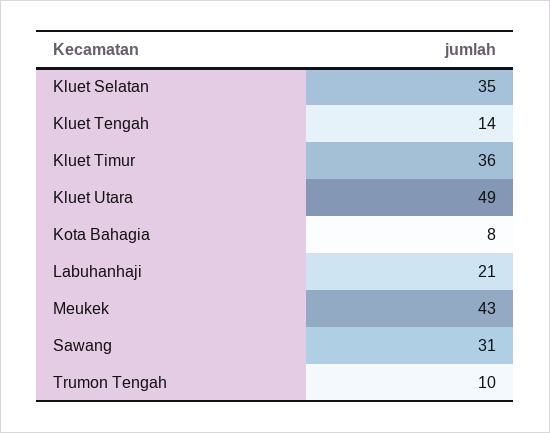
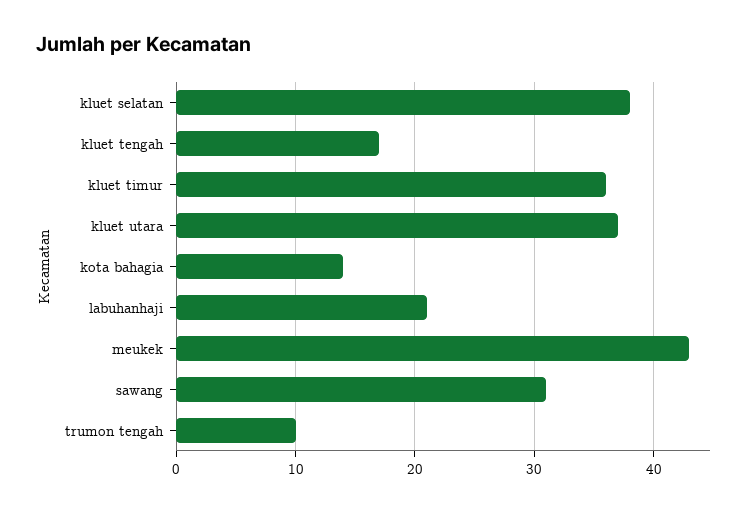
  {
-   "Kluet Selatan": 35,
+   "Kluet Selatan": 38,
-   "Kluet Tengah": 14,
+   "Kluet Tengah": 17,
    "Kluet Timur": 36,
-   "Kluet Utara": 49,
+   "Kluet Utara": 37,
-   "Kota Bahagia": 8,
+   "Kota Bahagia": 14,
    "Labuhanhaji": 21,
    "Meukek": 43,
    "Sawang": 31,
    "Trumon Tengah": 10
  }

